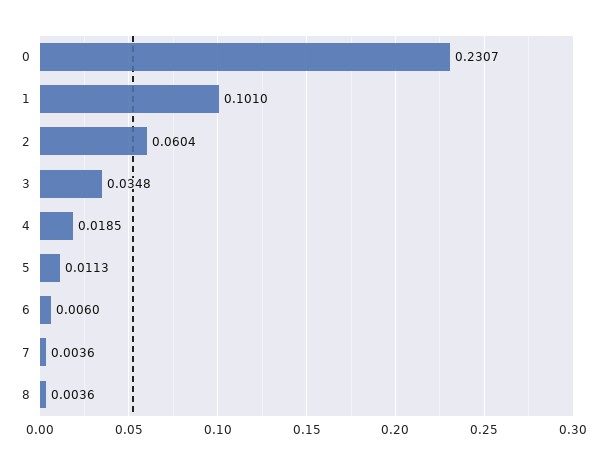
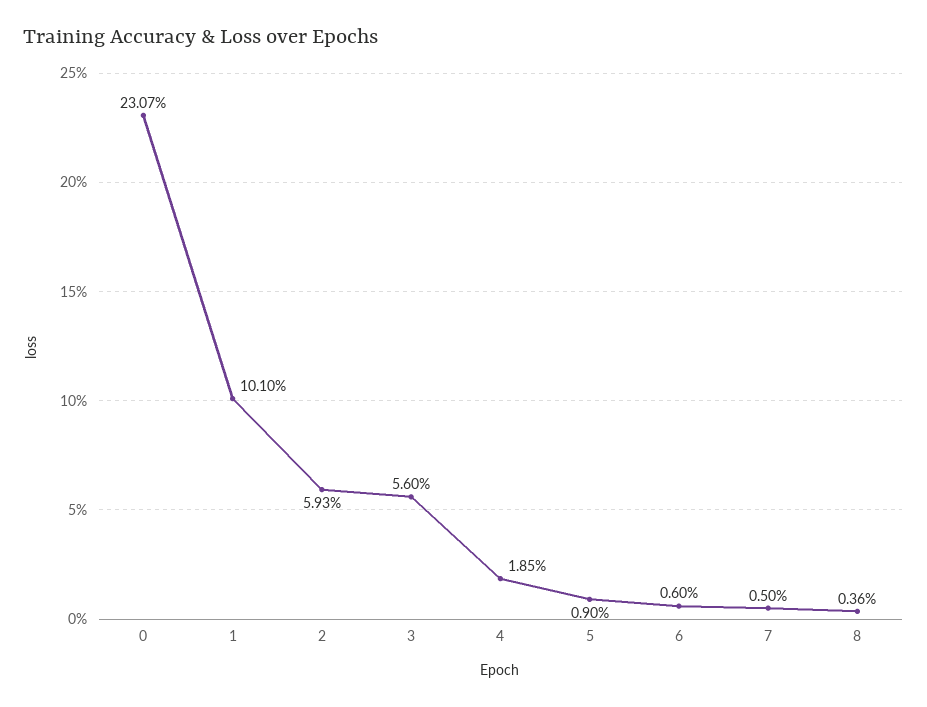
  {
    "0": 0.2307,
    "1": 0.101,
-   "2": 0.0604,
+   "2": 0.0593,
-   "3": 0.0348,
+   "3": 0.056,
    "4": 0.0185,
-   "5": 0.0113,
+   "5": 0.009,
    "6": 0.006,
-   "7": 0.0036,
+   "7": 0.005,
    "8": 0.0036
  }

